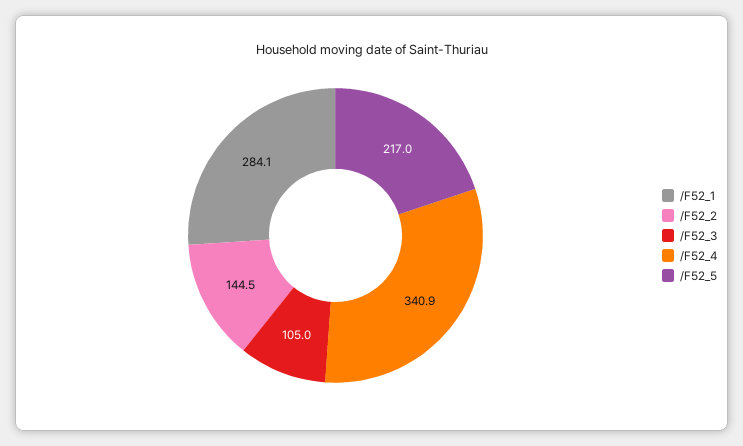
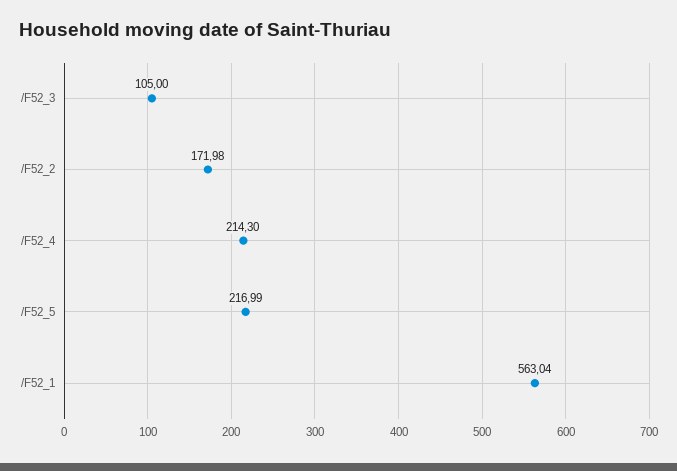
  {
-   "/F52_1": 284.1,
+   "/F52_1": 563.04,
-   "/F52_2": 144.5,
+   "/F52_2": 171.98,
    "/F52_3": 105,
-   "/F52_4": 340.9,
+   "/F52_4": 214.3,
    "/F52_5": 216.99
  }

